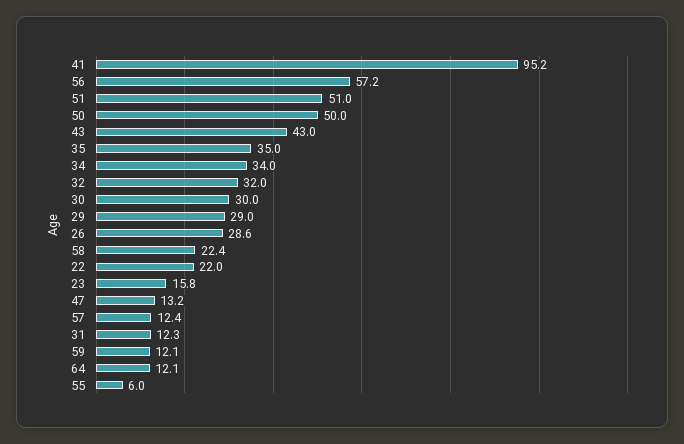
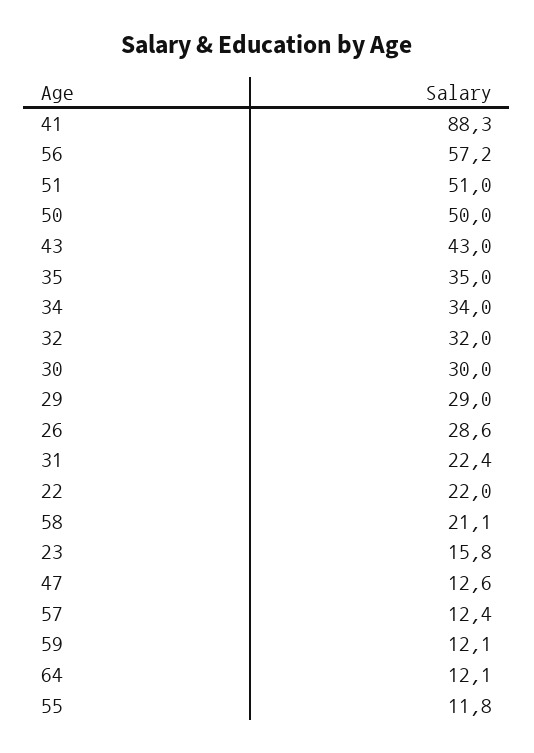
  {
-   "41": 95.2,
+   "41": 88.3,
    "56": 57.2,
    "51": 51,
    "50": 50,
    "43": 43,
    "35": 35,
    "34": 34,
    "32": 32,
    "30": 30,
    "29": 29,
    "26": 28.6,
-   "58": 22.4,
+   "58": 21.1,
    "22": 22,
    "23": 15.8,
-   "47": 13.2,
+   "47": 12.6,
    "57": 12.4,
-   "31": 12.3,
+   "31": 22.4,
    "59": 12.1,
    "64": 12.1,
-   "55": 6
+   "55": 11.8
  }

